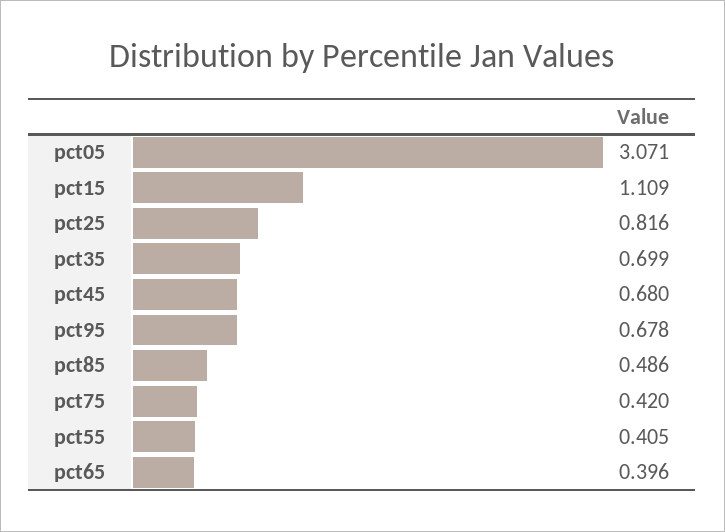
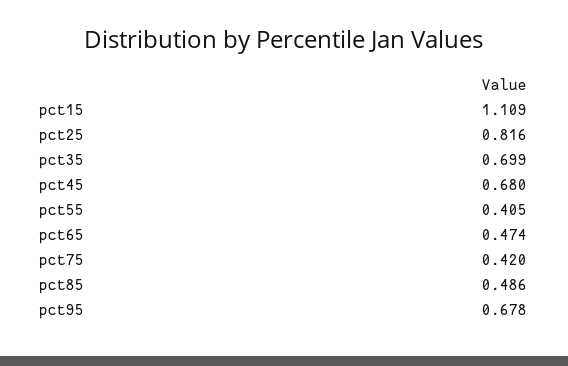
  {
-   "pct05": 3.071,
    "pct15": 1.109,
    "pct25": 0.816,
    "pct35": 0.699,
    "pct45": 0.68,
    "pct95": 0.678,
    "pct85": 0.486,
    "pct75": 0.42,
    "pct55": 0.405,
-   "pct65": 0.396
+   "pct65": 0.474
  }

